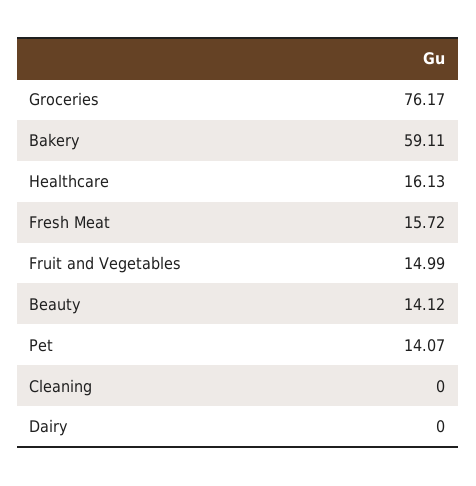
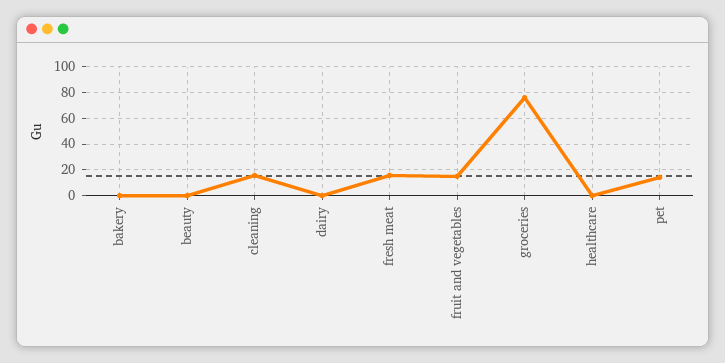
  {
    "Groceries": 76.17,
-   "Bakery": 59.11,
+   "Bakery": 0,
-   "Healthcare": 16.13,
+   "Healthcare": 0,
    "Fresh Meat": 15.72,
    "Fruit and Vegetables": 14.99,
-   "Beauty": 14.12,
+   "Beauty": 0,
    "Pet": 14.07,
-   "Cleaning": 0,
+   "Cleaning": 15,
    "Dairy": 0
  }

